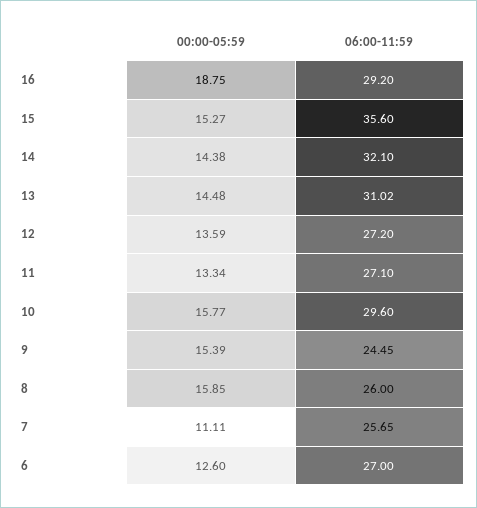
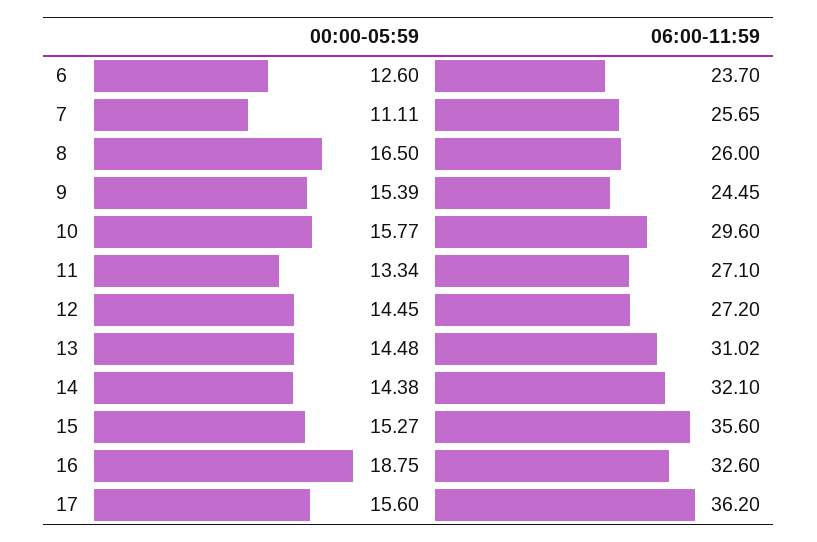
  {
    "00:00-05:59": {
      "16": 18.75,
      "15": 15.27,
      "14": 14.38,
      "13": 14.48,
-     "12": 13.59,
+     "12": 14.45,
      "11": 13.34,
      "10": 15.77,
      "9": 15.39,
-     "8": 15.85,
+     "8": 16.5,
      "7": 11.11,
-     "6": 12.6
+     "6": 12.6,
+     "17": 15.6
    },
    "06:00-11:59": {
-     "16": 29.2,
+     "16": 32.6,
      "15": 35.6,
      "14": 32.1,
      "13": 31.02,
      "12": 27.2,
      "11": 27.1,
      "10": 29.6,
      "9": 24.45,
      "8": 26,
      "7": 25.65,
-     "6": 27
+     "6": 23.7,
+     "17": 36.2
    }
  }

